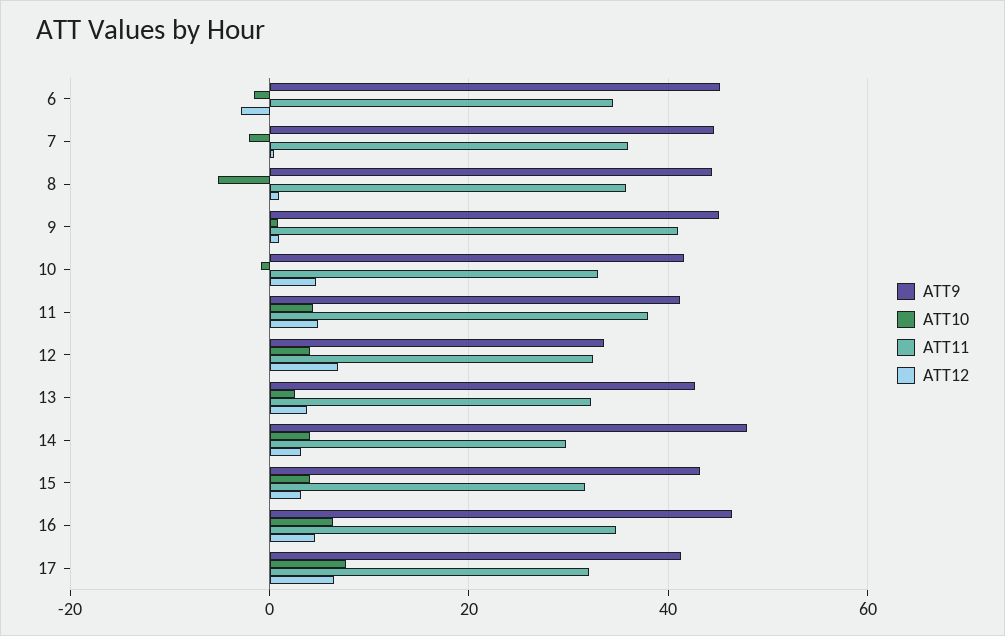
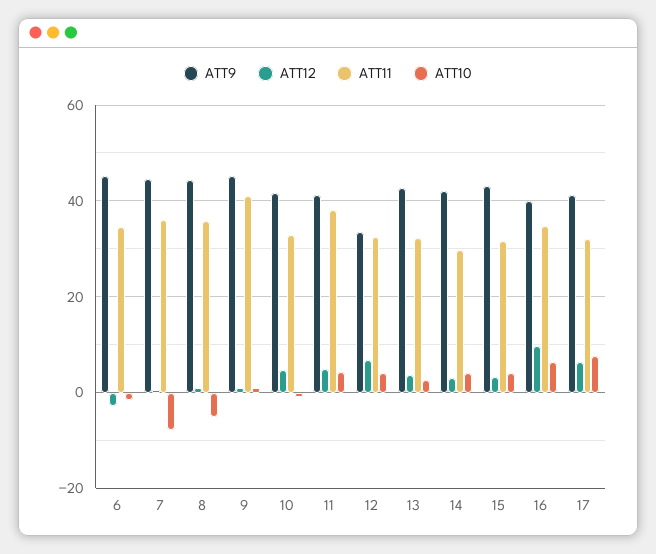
  {
    "ATT9": {
      "6": 46,
      "7": 44,
      "8": 44,
      "9": 46,
      "10": 42,
      "11": 42,
      "12": 34,
      "13": 42,
-     "14": 48,
+     "14": 42,
      "15": 44,
-     "16": 46,
+     "16": 40,
      "17": 42
    },
    "ATT10": {
      "6": -2,
-     "7": -2,
+     "7": -8,
      "8": -6,
      "9": 0,
      "10": 0,
      "11": 4,
      "12": 4,
      "13": 2,
      "14": 4,
      "15": 4,
      "16": 6,
      "17": 8
    },
    "ATT11": {
      "6": 34,
      "7": 36,
      "8": 36,
      "9": 40,
      "10": 32,
      "11": 38,
      "12": 32,
      "13": 32,
      "14": 30,
      "15": 32,
      "16": 34,
      "17": 32
    },
    "ATT12": {
      "6": -2,
      "7": 0,
      "8": 0,
      "9": 0,
      "10": 4,
      "11": 4,
      "12": 6,
      "13": 4,
      "14": 4,
      "15": 4,
-     "16": 4,
+     "16": 10,
      "17": 6
    }
  }

